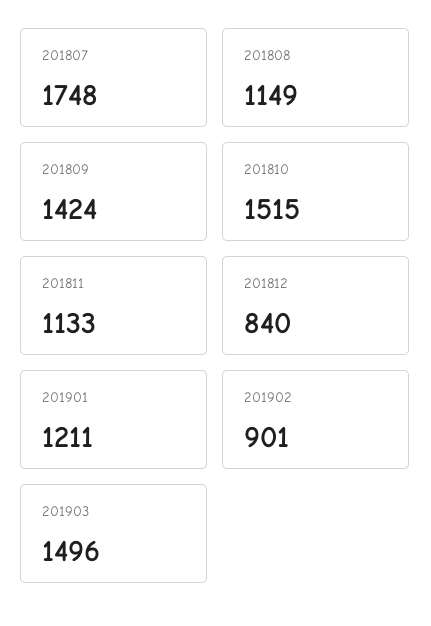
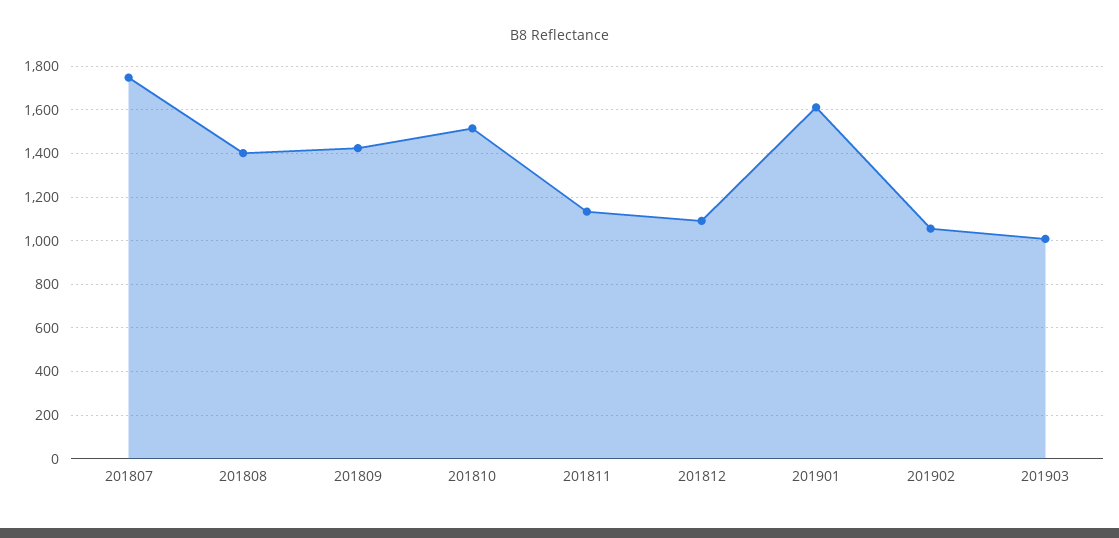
  {
    "201807": 1748,
-   "201808": 1149,
+   "201808": 1400,
    "201809": 1424,
    "201810": 1515,
    "201811": 1133,
-   "201812": 840,
+   "201812": 1100,
-   "201901": 1211,
+   "201901": 1600,
-   "201902": 901,
+   "201902": 1050,
-   "201903": 1496
+   "201903": 1000
  }

